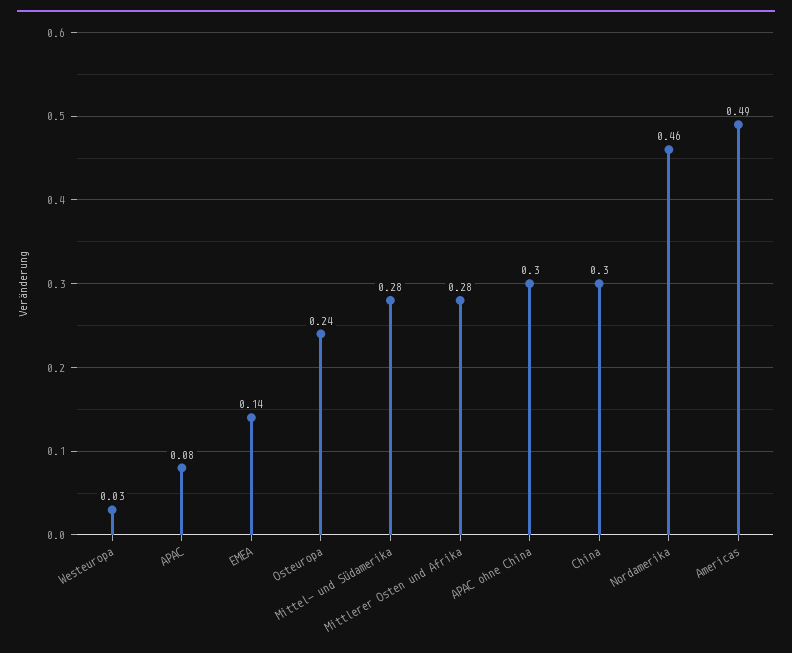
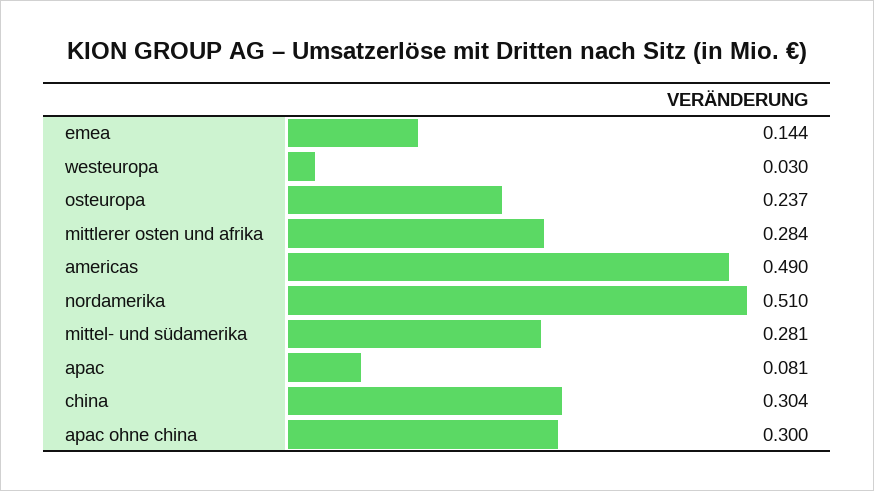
  {
    "Westeuropa": 0.03,
    "APAC": 0.081,
    "EMEA": 0.144,
    "Osteuropa": 0.237,
    "Mittel- und Südamerika": 0.281,
    "Mittlerer Osten und Afrika": 0.284,
    "APAC ohne China": 0.3,
    "China": 0.304,
-   "Nordamerika": 0.46,
+   "Nordamerika": 0.51,
    "Americas": 0.49
  }

